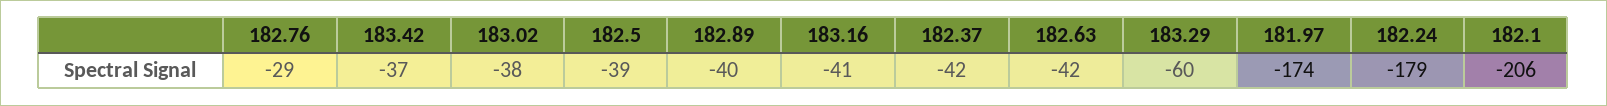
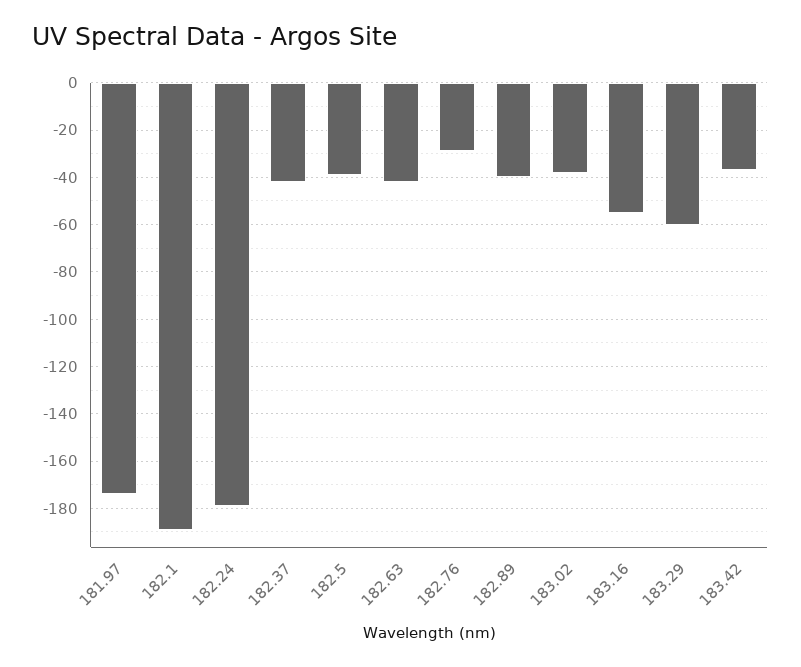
  {
    "182.76": -29,
    "183.42": -37,
    "183.02": -38,
    "182.5": -39,
    "182.89": -40,
-   "183.16": -41,
+   "183.16": -55,
    "182.37": -42,
    "182.63": -42,
    "183.29": -60,
    "181.97": -174,
    "182.24": -179,
-   "182.1": -206
+   "182.1": -190
  }

